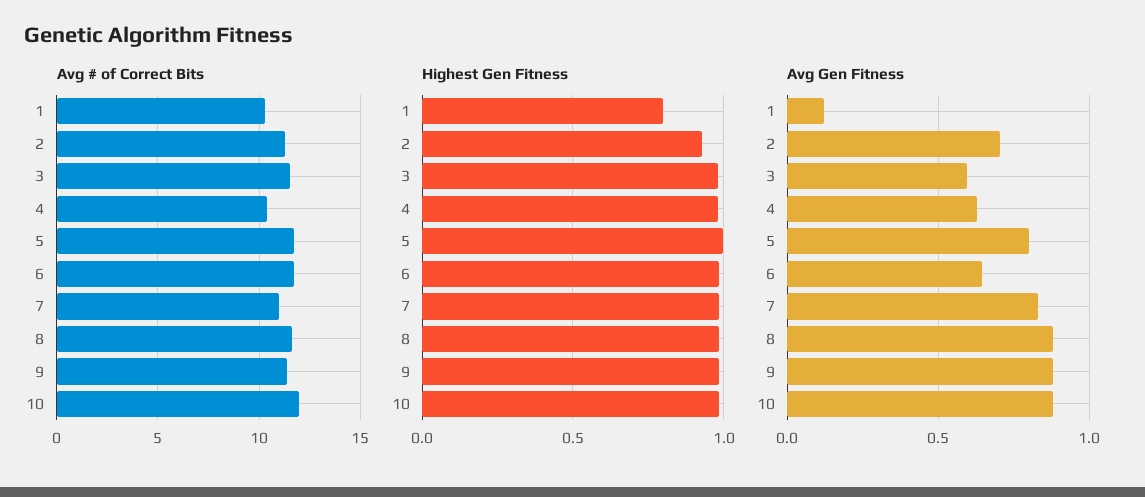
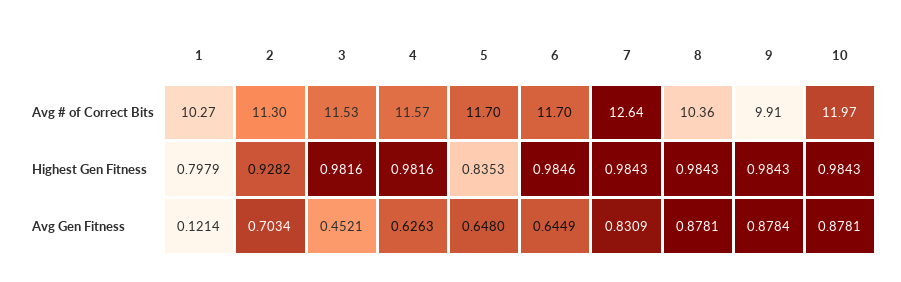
  {
    "Avg # of Correct Bits": {
      "1": 10.27,
      "2": 11.3,
      "3": 11.53,
-     "4": 10.5,
+     "4": 11.57,
      "5": 11.7,
      "6": 11.7,
-     "7": 11,
+     "7": 12.64,
-     "8": 11.5,
+     "8": 10.36,
-     "9": 11.5,
+     "9": 9.91,
      "10": 11.97
    },
    "Highest Gen Fitness": {
      "1": 0.7979,
      "2": 0.9282,
      "3": 0.9816,
      "4": 0.9816,
-     "5": 1,
+     "5": 0.8353,
      "6": 0.9846,
      "7": 0.9843,
      "8": 0.9843,
      "9": 0.9843,
      "10": 0.9843
    },
    "Avg Gen Fitness": {
      "1": 0.1214,
      "2": 0.7034,
-     "3": 0.6,
+     "3": 0.4521,
      "4": 0.6263,
-     "5": 0.8,
+     "5": 0.648,
      "6": 0.6449,
      "7": 0.8309,
      "8": 0.8781,
      "9": 0.8784,
      "10": 0.8781
    }
  }

